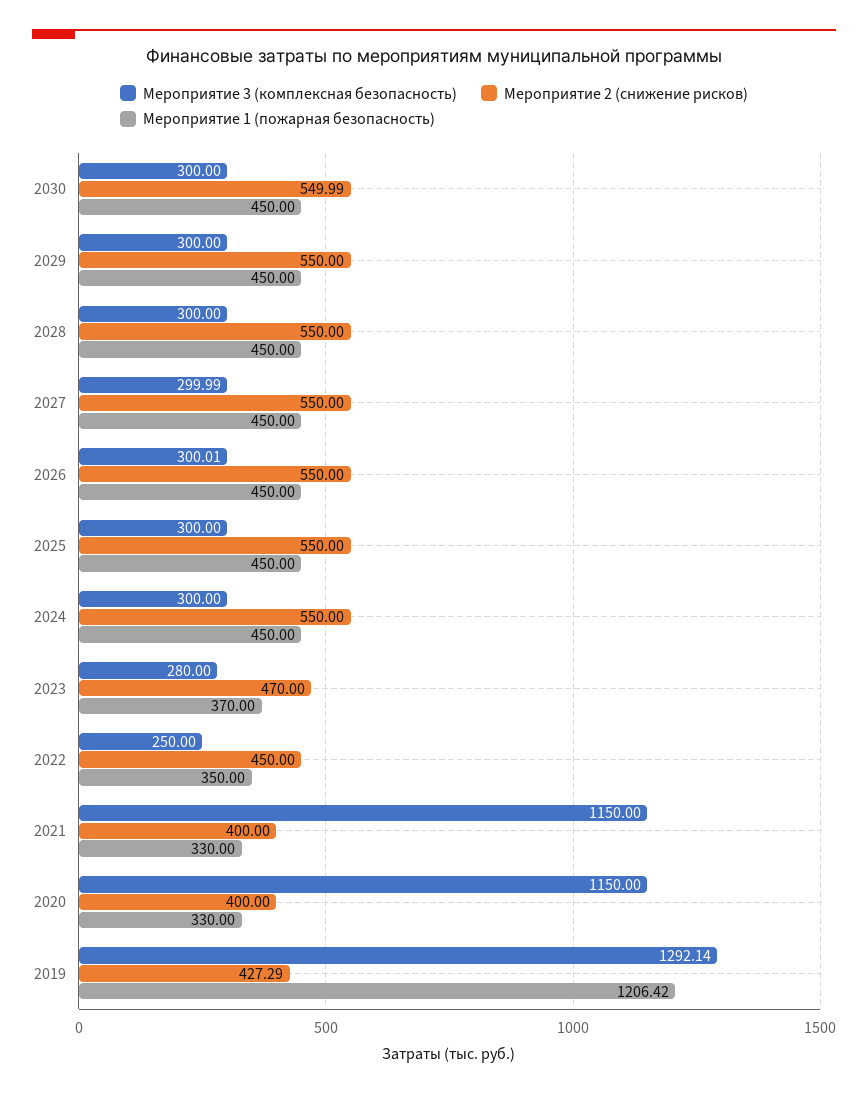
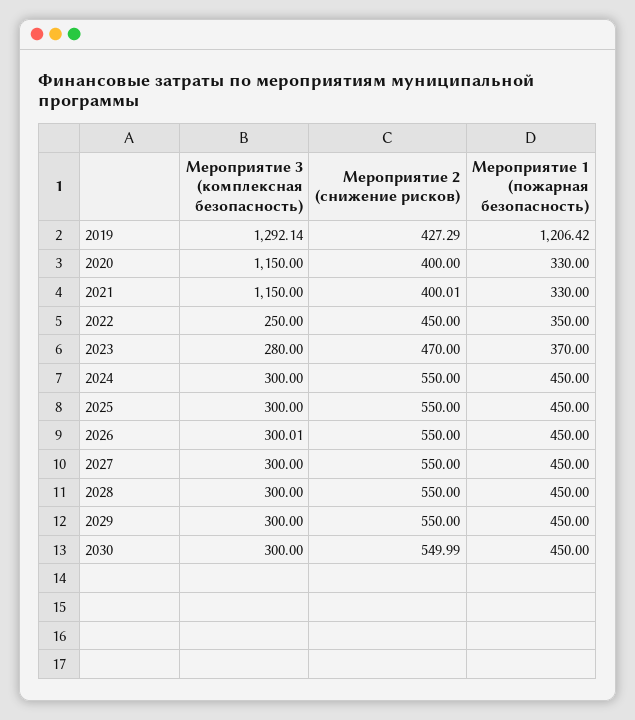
  {
    "Мероприятие 3 (комплексная безопасность)": {
      "2030": 300,
      "2029": 300,
      "2028": 300,
-     "2027": 299.99,
+     "2027": 300,
      "2026": 300.01,
      "2025": 300,
      "2024": 300,
      "2023": 280,
      "2022": 250,
      "2021": 1150,
      "2020": 1150,
      "2019": 1292.14
    },
    "Мероприятие 2 (снижение рисков)": {
      "2030": 549.99,
      "2029": 550,
      "2028": 550,
      "2027": 550,
      "2026": 550,
      "2025": 550,
      "2024": 550,
      "2023": 470,
      "2022": 450,
-     "2021": 400,
+     "2021": 400.01,
      "2020": 400,
      "2019": 427.29
    },
    "Мероприятие 1 (пожарная безопасность)": {
      "2030": 450,
      "2029": 450,
      "2028": 450,
      "2027": 450,
      "2026": 450,
      "2025": 450,
      "2024": 450,
      "2023": 370,
      "2022": 350,
      "2021": 330,
      "2020": 330,
      "2019": 1206.42
    }
  }

